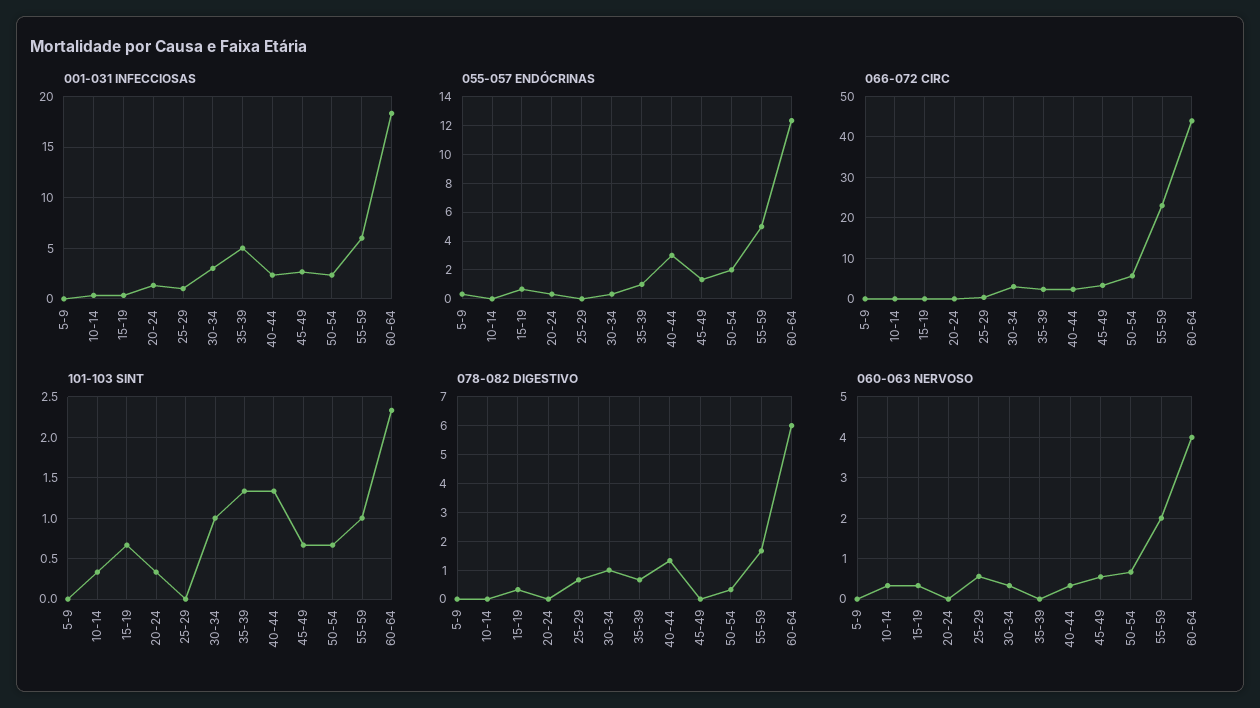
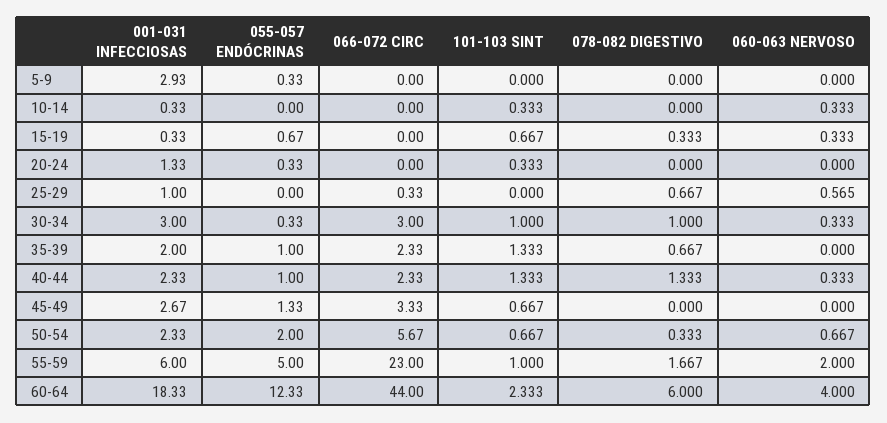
  {
    "001-031 INFECCIOSAS": {
-     "5-9": 0,
+     "5-9": 2.93,
      "10-14": 0.33,
      "15-19": 0.33,
      "20-24": 1.33,
      "25-29": 1,
      "30-34": 3,
-     "35-39": 5,
+     "35-39": 2,
      "40-44": 2.33,
      "45-49": 2.67,
      "50-54": 2.33,
      "55-59": 6,
      "60-64": 18.33
    },
    "055-057 ENDÓCRINAS": {
      "5-9": 0.33,
      "10-14": 0,
      "15-19": 0.67,
      "20-24": 0.33,
      "25-29": 0,
      "30-34": 0.33,
      "35-39": 1,
-     "40-44": 3,
+     "40-44": 1,
      "45-49": 1.33,
      "50-54": 2,
      "55-59": 5,
      "60-64": 12.33
    },
    "066-072 CIRC": {
      "5-9": 0,
      "10-14": 0,
      "15-19": 0,
      "20-24": 0,
      "25-29": 0.33,
      "30-34": 3,
      "35-39": 2.33,
      "40-44": 2.33,
      "45-49": 3.33,
      "50-54": 5.67,
      "55-59": 23,
      "60-64": 44
    },
    "101-103 SINT": {
      "5-9": 0,
      "10-14": 0.333,
      "15-19": 0.667,
      "20-24": 0.333,
      "25-29": 0,
      "30-34": 1,
      "35-39": 1.333,
      "40-44": 1.333,
      "45-49": 0.667,
      "50-54": 0.667,
      "55-59": 1,
      "60-64": 2.333
    },
    "078-082 DIGESTIVO": {
      "5-9": 0,
      "10-14": 0,
      "15-19": 0.333,
      "20-24": 0,
      "25-29": 0.667,
      "30-34": 1,
      "35-39": 0.667,
      "40-44": 1.333,
      "45-49": 0,
      "50-54": 0.333,
      "55-59": 1.667,
      "60-64": 6
    },
    "060-063 NERVOSO": {
      "5-9": 0,
      "10-14": 0.333,
      "15-19": 0.333,
      "20-24": 0,
      "25-29": 0.565,
      "30-34": 0.333,
      "35-39": 0,
      "40-44": 0.333,
-     "45-49": 0.6,
+     "45-49": 0,
      "50-54": 0.667,
      "55-59": 2,
      "60-64": 4
    }
  }

